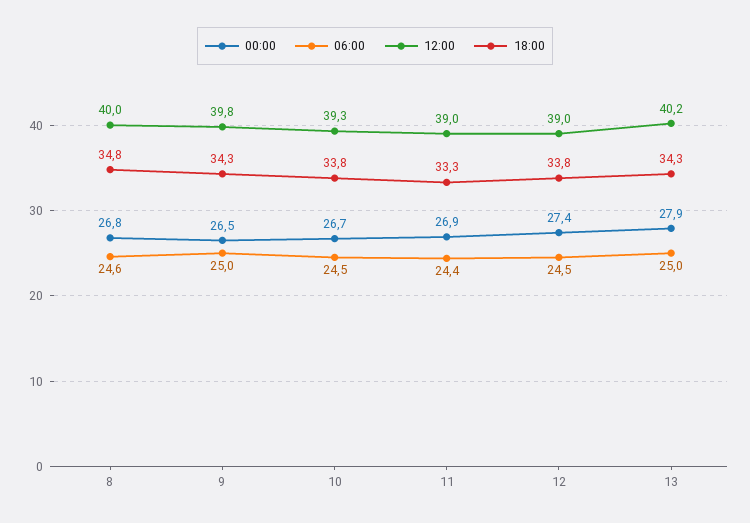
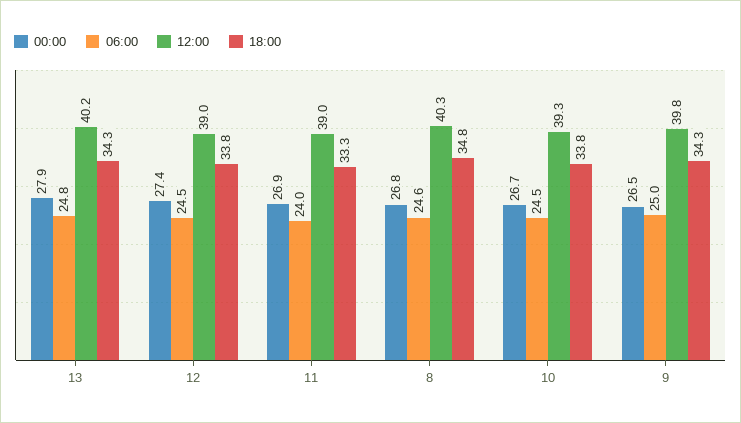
  {
    "00:00": {
      "8": 26.8,
      "9": 26.5,
      "10": 26.7,
      "11": 26.9,
      "12": 27.4,
      "13": 27.9
    },
    "06:00": {
      "8": 24.6,
      "9": 25,
      "10": 24.5,
-     "11": 24.4,
+     "11": 24,
      "12": 24.5,
-     "13": 25
+     "13": 24.8
    },
    "12:00": {
-     "8": 40,
+     "8": 40.3,
      "9": 39.8,
      "10": 39.3,
      "11": 39,
      "12": 39,
      "13": 40.2
    },
    "18:00": {
      "8": 34.8,
      "9": 34.3,
      "10": 33.8,
      "11": 33.3,
      "12": 33.8,
      "13": 34.3
    }
  }

